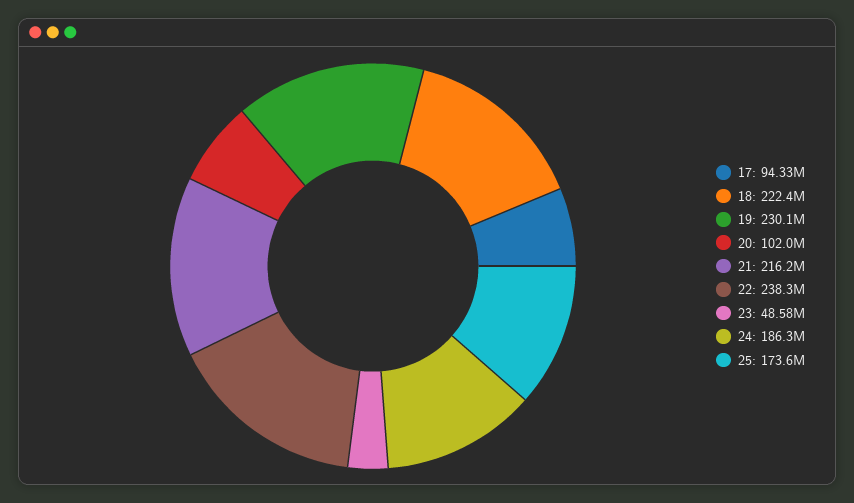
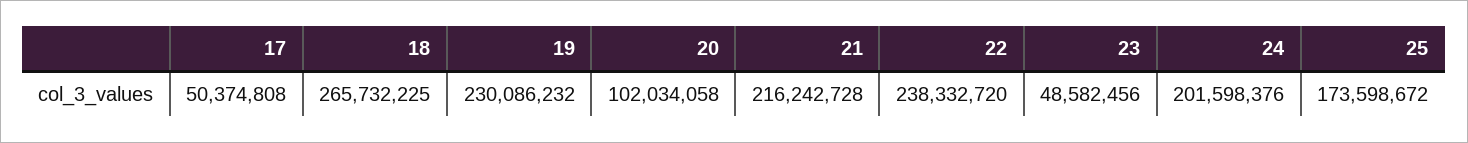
  {
-   "17": 94330000,
+   "17": 50374808,
-   "18": 222400000,
+   "18": 265732225,
    "19": 230086232,
    "20": 102034058,
    "21": 216242728,
    "22": 238332720,
    "23": 48582456,
-   "24": 186300000,
+   "24": 201598376,
    "25": 173598672
  }

